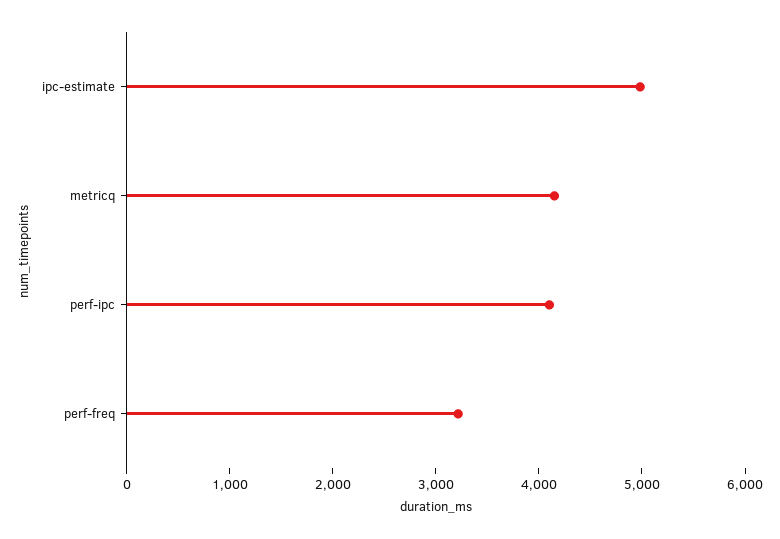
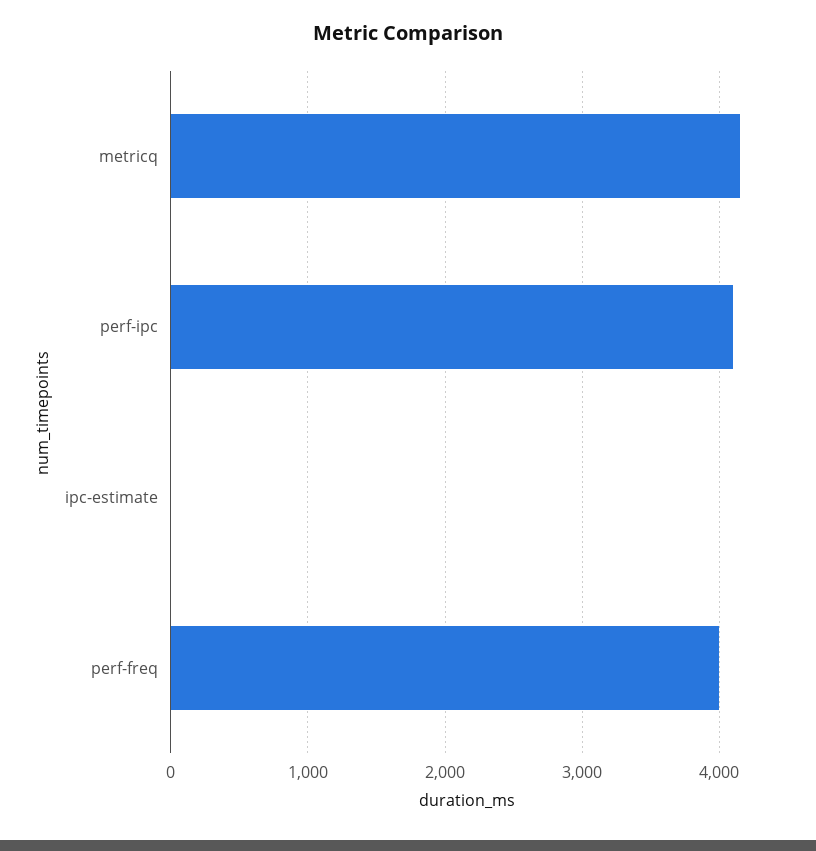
  {
-   "ipc-estimate": 5000,
+   "ipc-estimate": 0,
    "metricq": 4100,
    "perf-ipc": 4100,
-   "perf-freq": 3200
+   "perf-freq": 4000
  }

